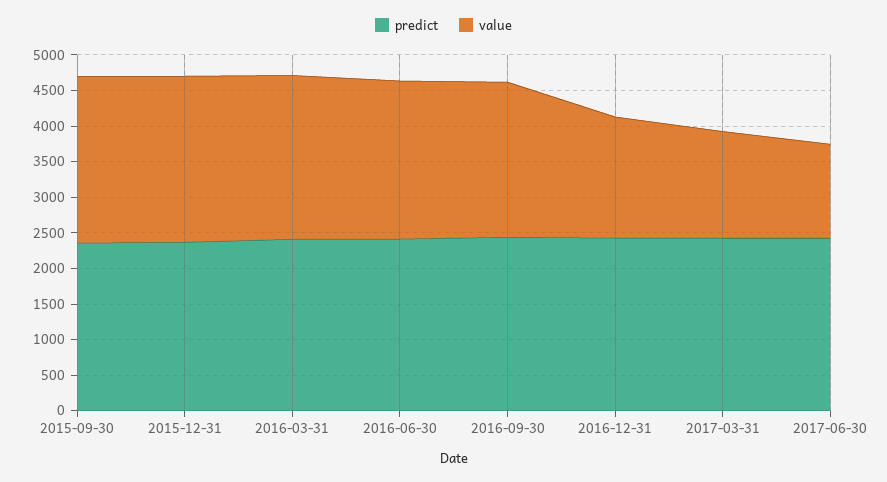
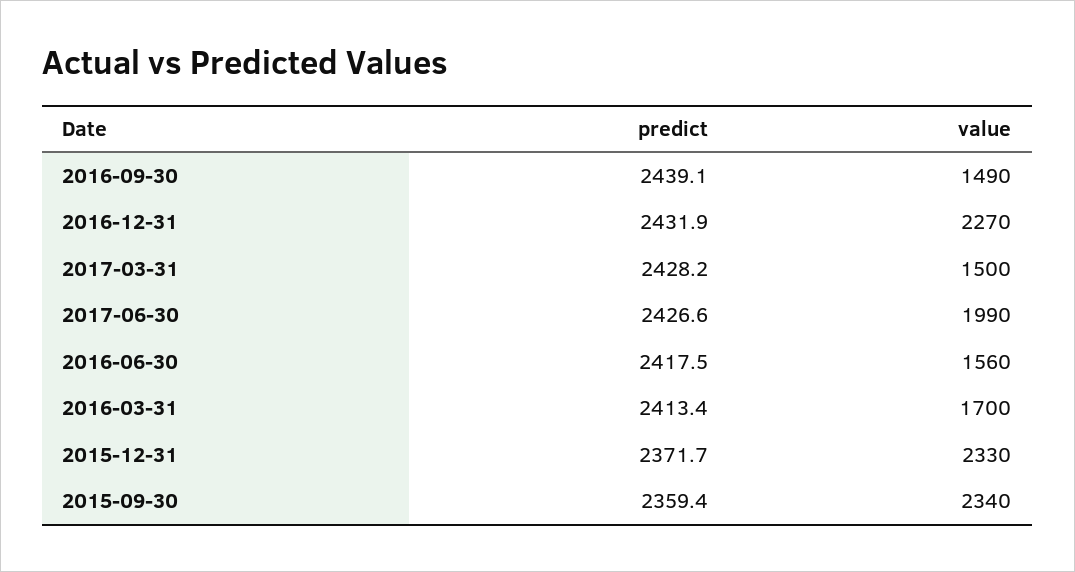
  {
    "predict": {
      "2015-09-30": 2359.4,
      "2015-12-31": 2371.7,
      "2016-03-31": 2413.4,
      "2016-06-30": 2417.5,
      "2016-09-30": 2439.1,
      "2016-12-31": 2431.9,
      "2017-03-31": 2428.2,
      "2017-06-30": 2426.6
    },
    "value": {
      "2015-09-30": 2340,
      "2015-12-31": 2330,
-     "2016-03-31": 2250,
+     "2016-03-31": 1700,
-     "2016-06-30": 2250,
+     "2016-06-30": 1560,
-     "2016-09-30": 2250,
+     "2016-09-30": 1490,
-     "2016-12-31": 1750,
+     "2016-12-31": 2270,
      "2017-03-31": 1500,
-     "2017-06-30": 1250
+     "2017-06-30": 1990
    }
  }

